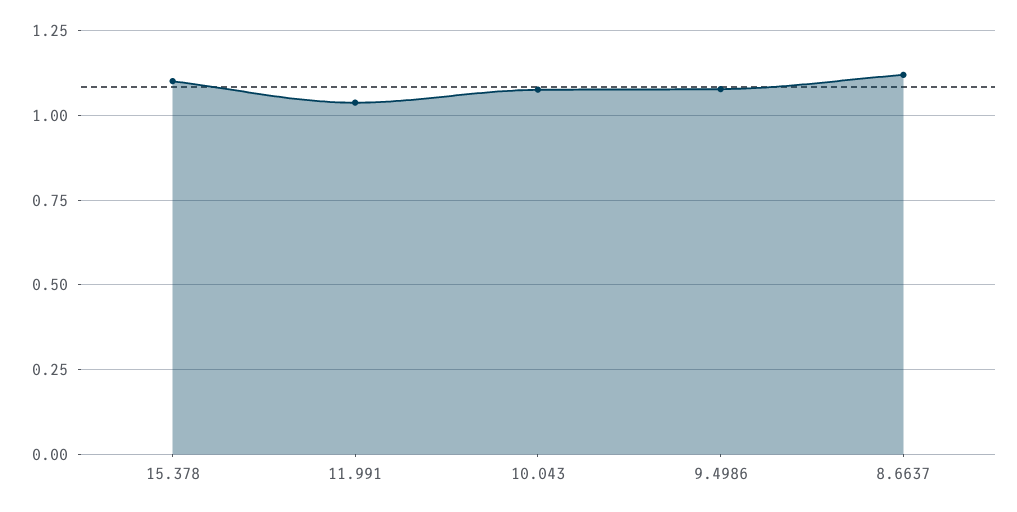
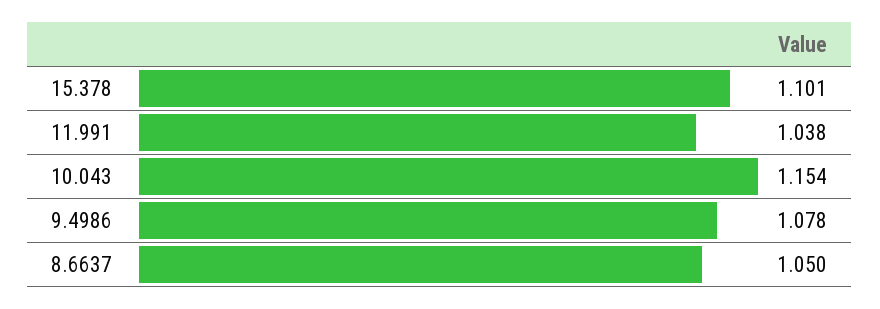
  {
    "15.378": 1.101,
    "11.991": 1.038,
-   "10.043": 1.075,
+   "10.043": 1.154,
    "9.4986": 1.078,
-   "8.6637": 1.125
+   "8.6637": 1.05
  }

